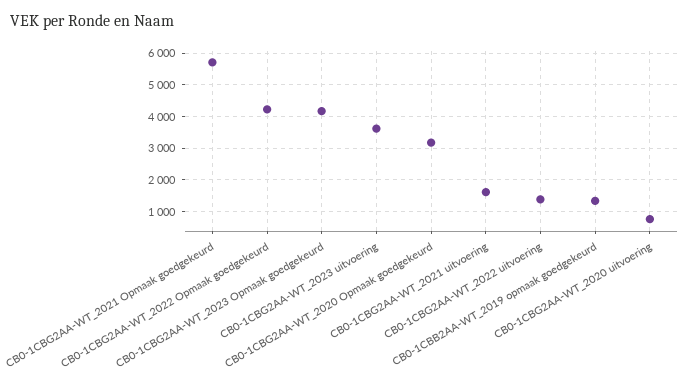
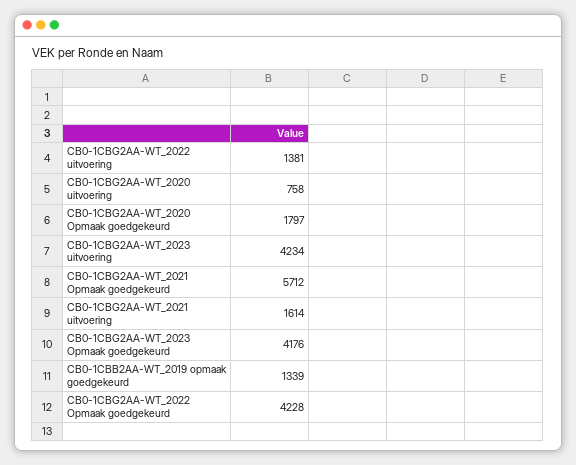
  {
    "CB0-1CBG2AA-WT_2021 Opmaak goedgekeurd": 5712,
    "CB0-1CBG2AA-WT_2022 Opmaak goedgekeurd": 4228,
    "CB0-1CBG2AA-WT_2023 Opmaak goedgekeurd": 4176,
-   "CB0-1CBG2AA-WT_2023 uitvoering": 3600,
+   "CB0-1CBG2AA-WT_2023 uitvoering": 4234,
-   "CB0-1CBG2AA-WT_2020 Opmaak goedgekeurd": 3200,
+   "CB0-1CBG2AA-WT_2020 Opmaak goedgekeurd": 1797,
    "CB0-1CBG2AA-WT_2021 uitvoering": 1614,
    "CB0-1CBG2AA-WT_2022 uitvoering": 1381,
    "CB0-1CBB2AA-WT_2019 opmaak goedgekeurd": 1339,
    "CB0-1CBG2AA-WT_2020 uitvoering": 758
  }

